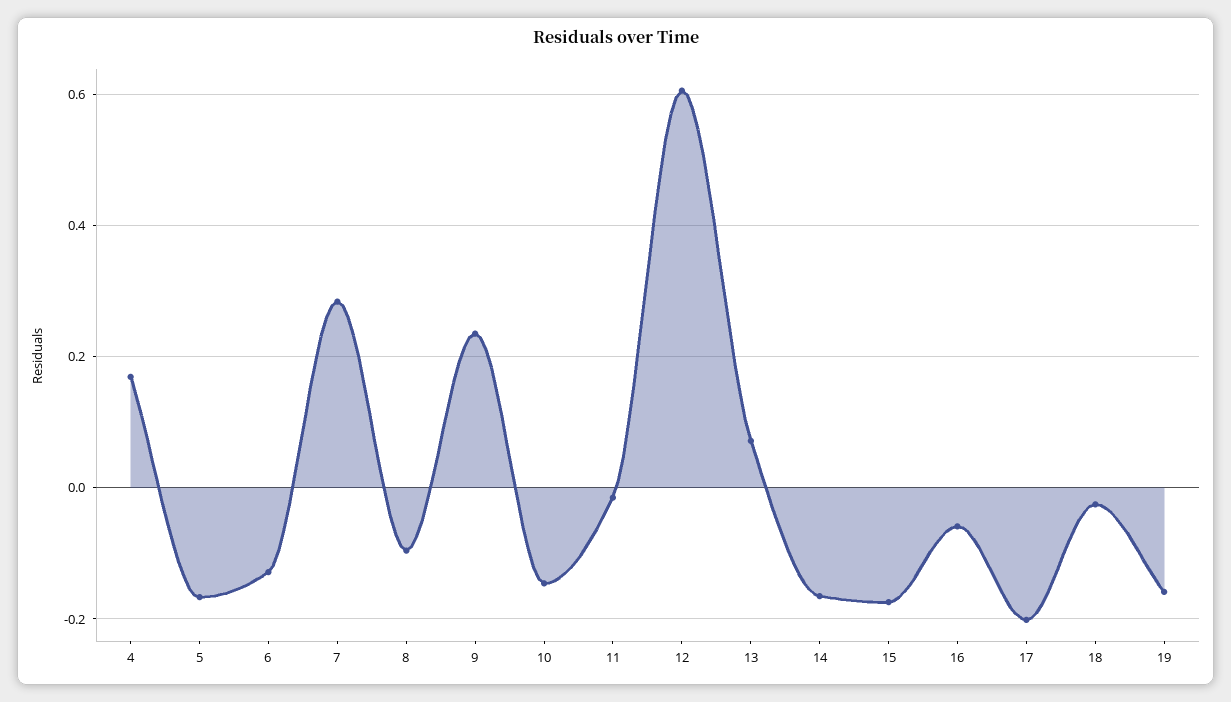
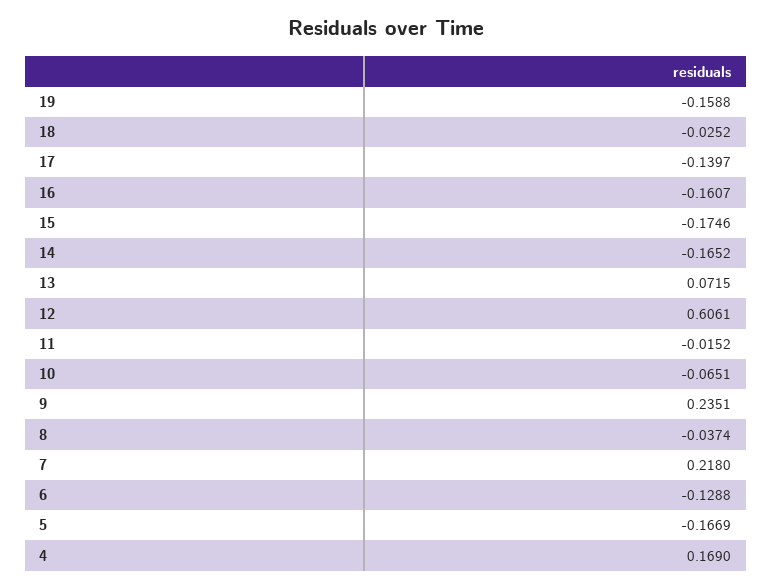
  {
    "4": 0.169,
    "5": -0.1669,
    "6": -0.1288,
-   "7": 0.28,
+   "7": 0.218,
-   "8": -0.1,
+   "8": -0.0374,
    "9": 0.2351,
-   "10": -0.14,
+   "10": -0.0651,
    "11": -0.0152,
    "12": 0.6061,
    "13": 0.0715,
    "14": -0.1652,
    "15": -0.1746,
-   "16": -0.06,
+   "16": -0.1607,
-   "17": -0.2,
+   "17": -0.1397,
    "18": -0.0252,
    "19": -0.1588
  }

